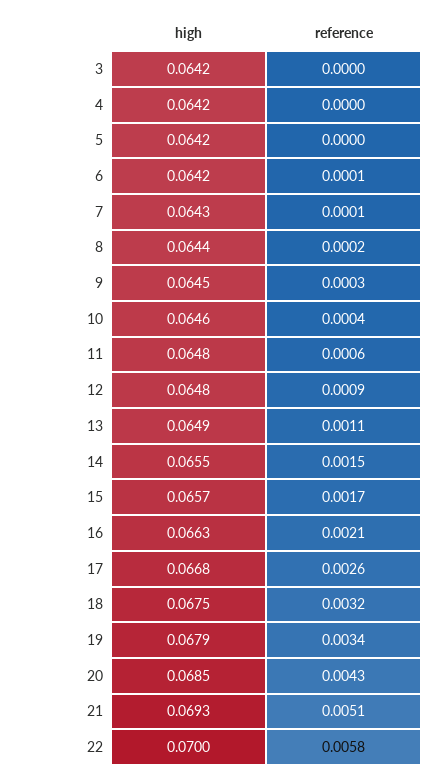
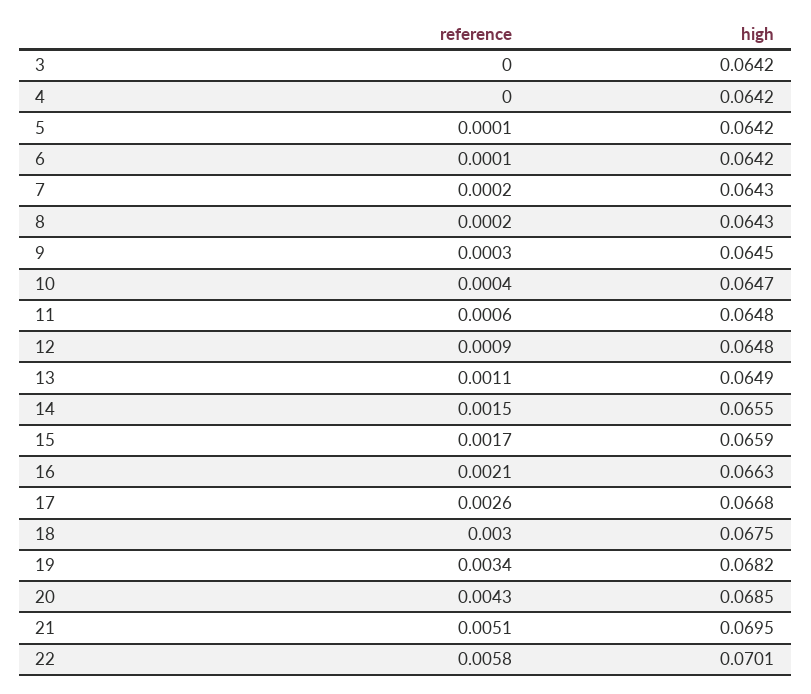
  {
    "high": {
      "3": 0.0642,
      "4": 0.0642,
      "5": 0.0642,
      "6": 0.0642,
      "7": 0.0643,
-     "8": 0.0644,
+     "8": 0.0643,
      "9": 0.0645,
-     "10": 0.0646,
+     "10": 0.0647,
      "11": 0.0648,
      "12": 0.0648,
      "13": 0.0649,
      "14": 0.0655,
-     "15": 0.0657,
+     "15": 0.0659,
      "16": 0.0663,
      "17": 0.0668,
      "18": 0.0675,
-     "19": 0.0679,
+     "19": 0.0682,
      "20": 0.0685,
-     "21": 0.0693,
+     "21": 0.0695,
-     "22": 0.07
+     "22": 0.0701
    },
    "reference": {
      "3": 0,
      "4": 0,
-     "5": 0,
+     "5": 0.0001,
      "6": 0.0001,
-     "7": 0.0001,
+     "7": 0.0002,
      "8": 0.0002,
      "9": 0.0003,
      "10": 0.0004,
      "11": 0.0006,
      "12": 0.0009,
      "13": 0.0011,
      "14": 0.0015,
      "15": 0.0017,
      "16": 0.0021,
      "17": 0.0026,
-     "18": 0.0032,
+     "18": 0.003,
      "19": 0.0034,
      "20": 0.0043,
      "21": 0.0051,
      "22": 0.0058
    }
  }

